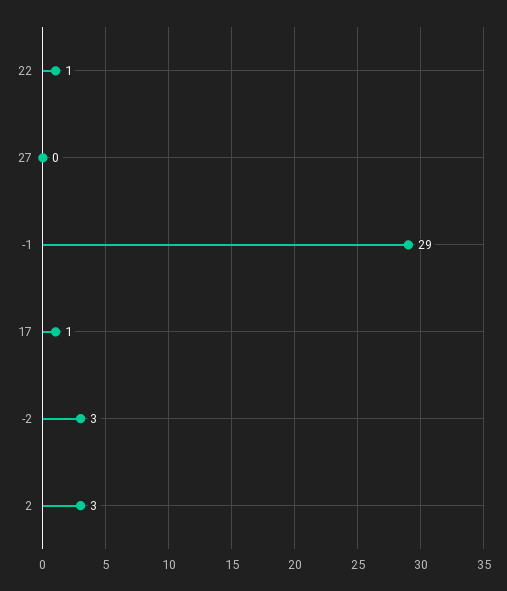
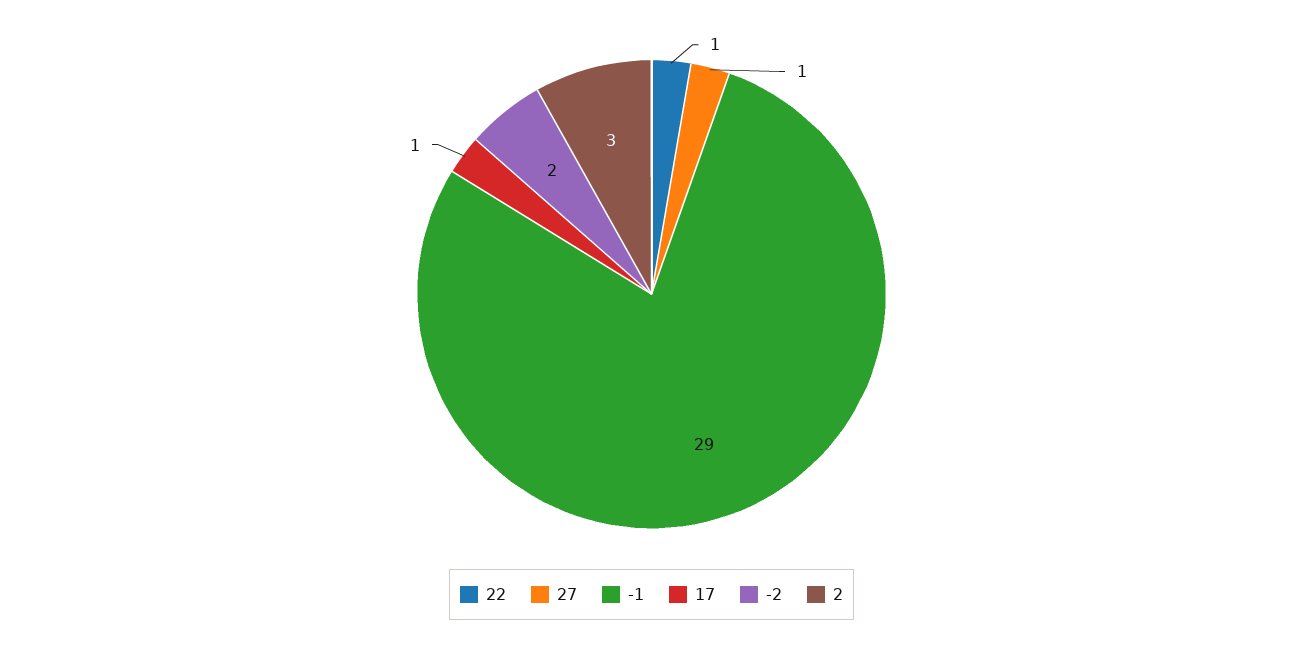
  {
    "22": 1,
-   "27": 0,
+   "27": 1,
    "-1": 29,
    "17": 1,
-   "-2": 3,
+   "-2": 2,
    "2": 3
  }

